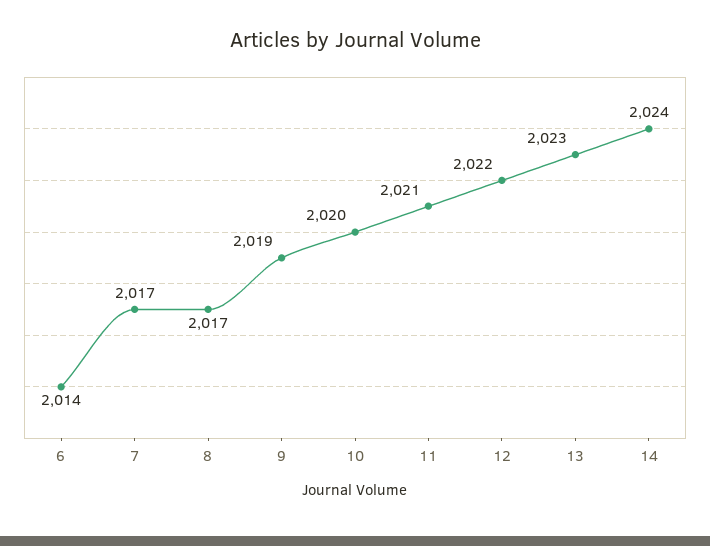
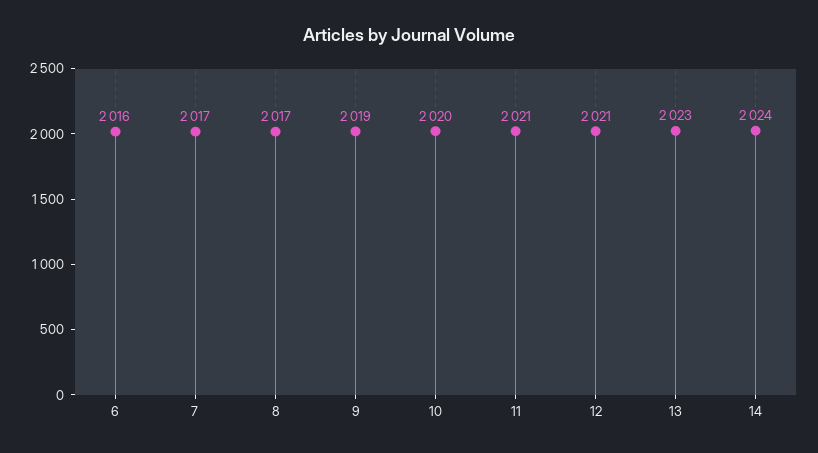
  {
-   "6": 2014,
+   "6": 2016,
    "7": 2017,
    "8": 2017,
    "9": 2019,
    "10": 2020,
    "11": 2021,
-   "12": 2022,
+   "12": 2021,
    "13": 2023,
    "14": 2024
  }

